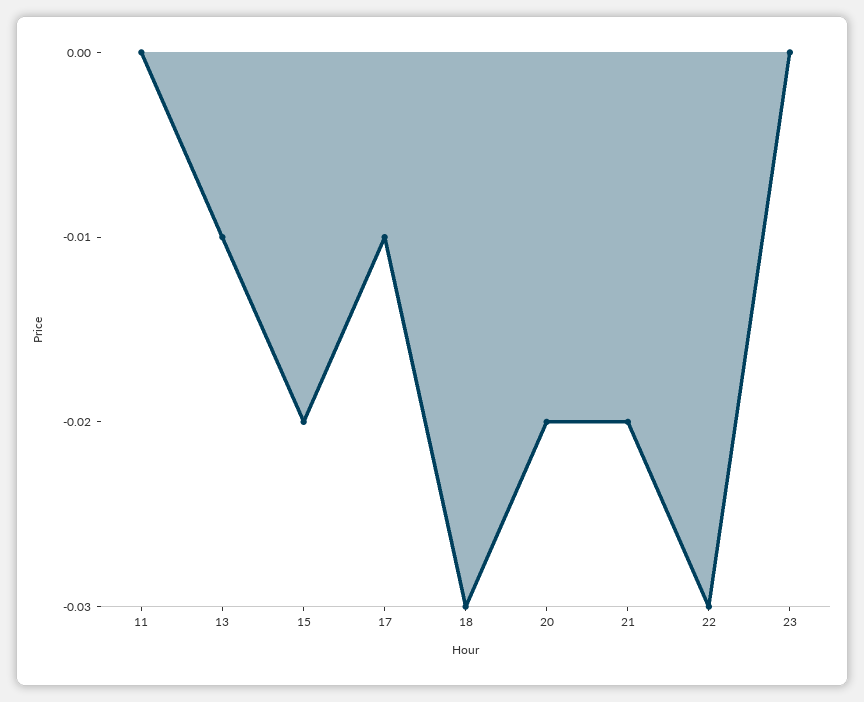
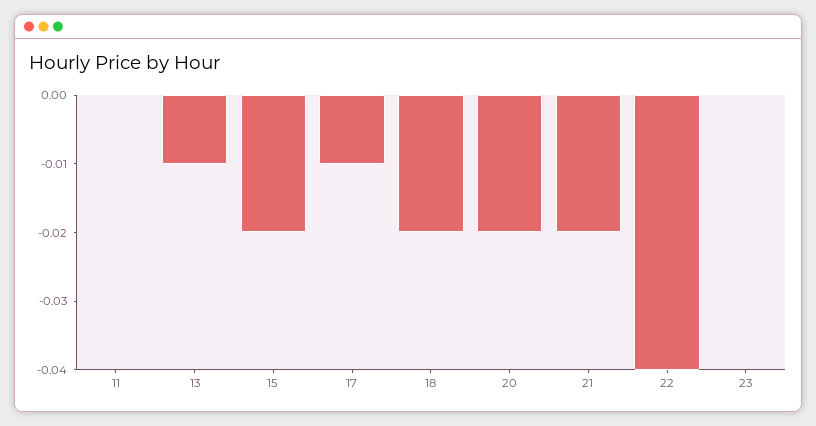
  {
    "11": 0,
    "13": -0.01,
    "15": -0.02,
    "17": -0.01,
-   "18": -0.03,
+   "18": -0.02,
    "20": -0.02,
    "21": -0.02,
-   "22": -0.03,
+   "22": -0.04,
    "23": 0
  }

